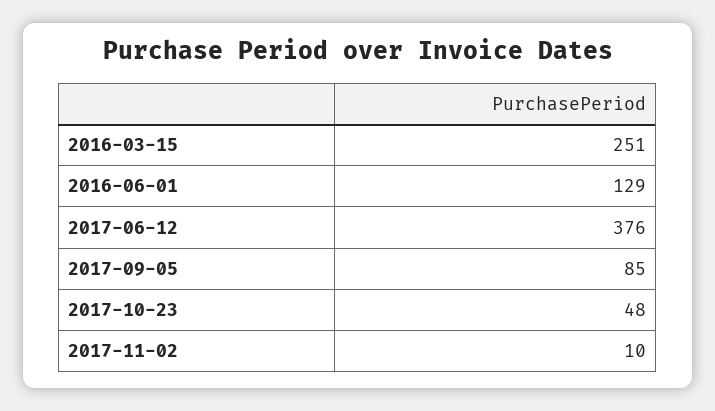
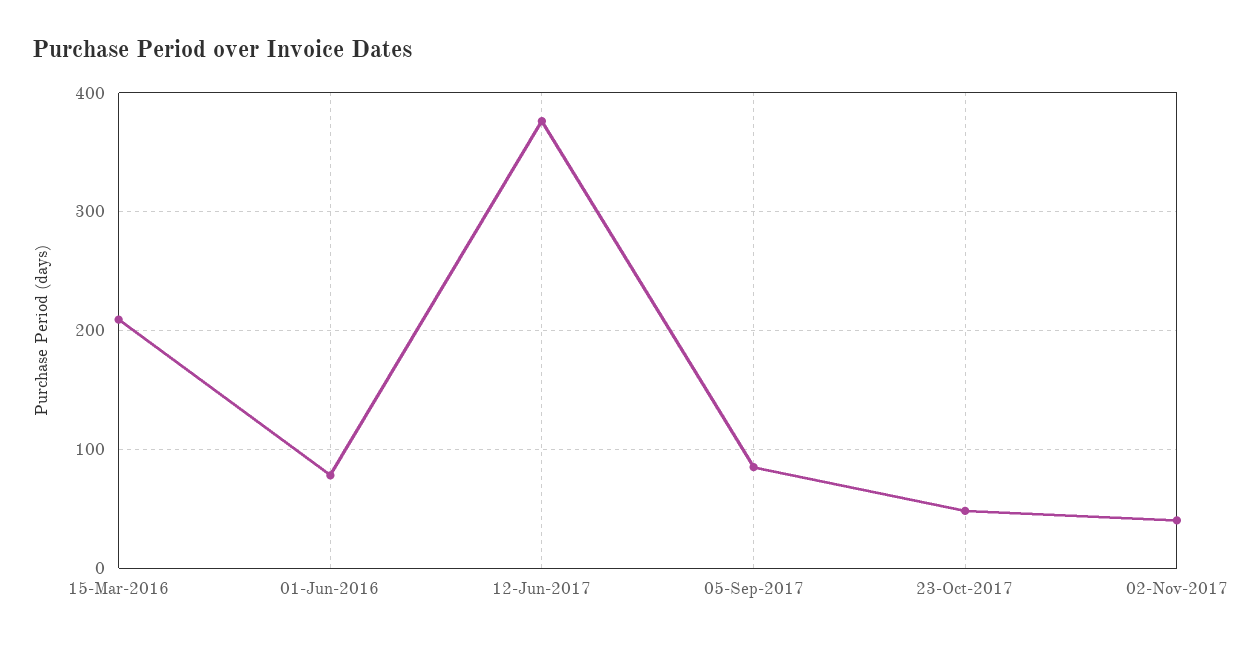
  {
-   "2016-03-15": 251,
+   "2016-03-15": 210,
-   "2016-06-01": 129,
+   "2016-06-01": 80,
    "2017-06-12": 376,
    "2017-09-05": 85,
    "2017-10-23": 48,
-   "2017-11-02": 10
+   "2017-11-02": 40
  }

